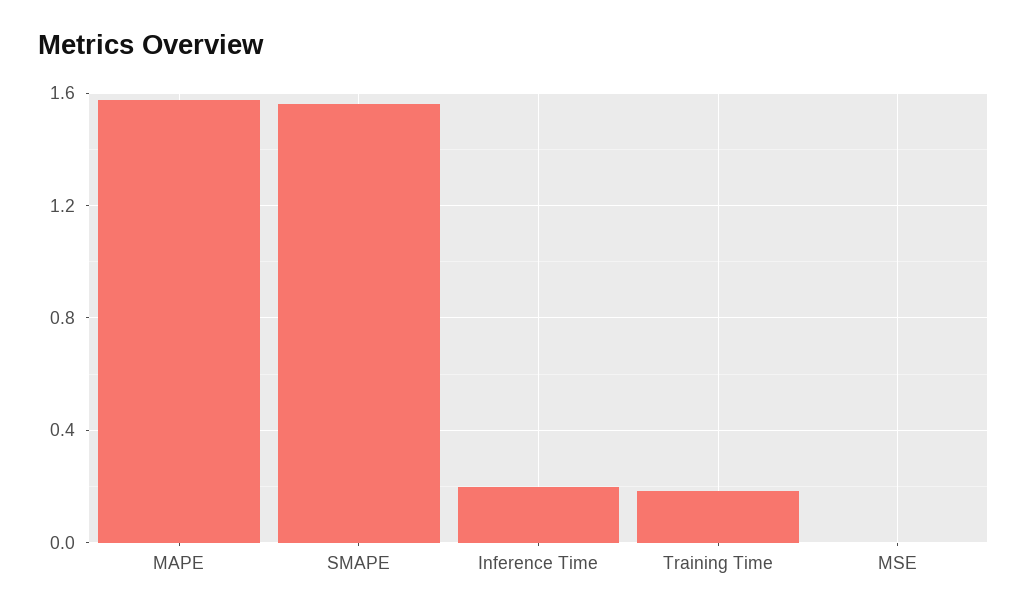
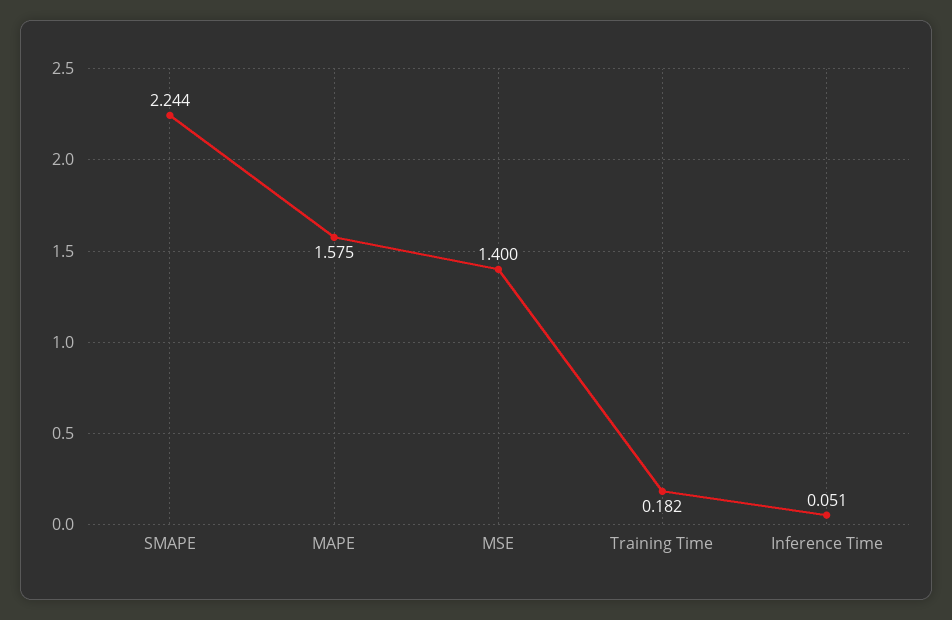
  {
    "MAPE": 1.575,
-   "SMAPE": 1.55,
+   "SMAPE": 2.244,
-   "Inference Time": 0.2,
+   "Inference Time": 0.051,
    "Training Time": 0.182,
-   "MSE": 0
+   "MSE": 1.4
  }

